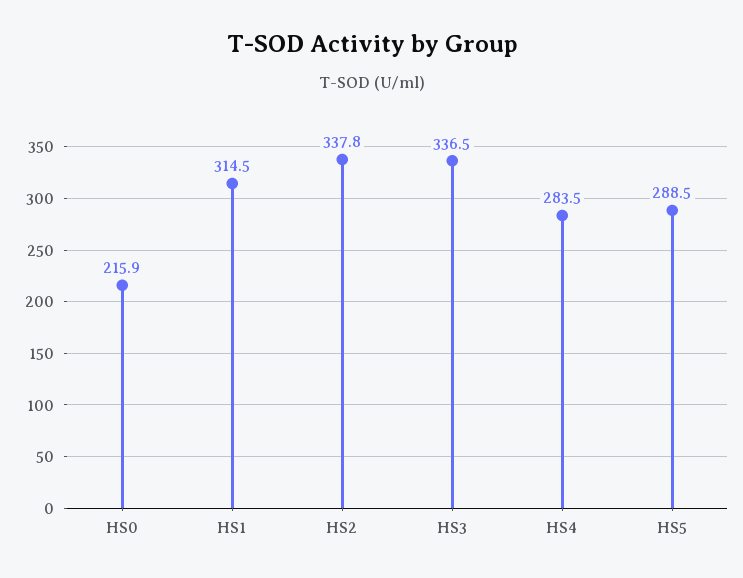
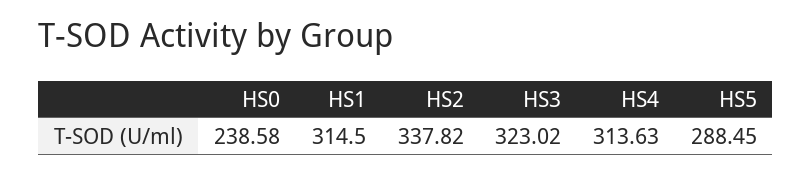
  {
-   "HS0": 215.9,
+   "HS0": 238.58,
    "HS1": 314.5,
    "HS2": 337.82,
-   "HS3": 336.5,
+   "HS3": 323.02,
-   "HS4": 283.5,
+   "HS4": 313.63,
    "HS5": 288.45
  }

